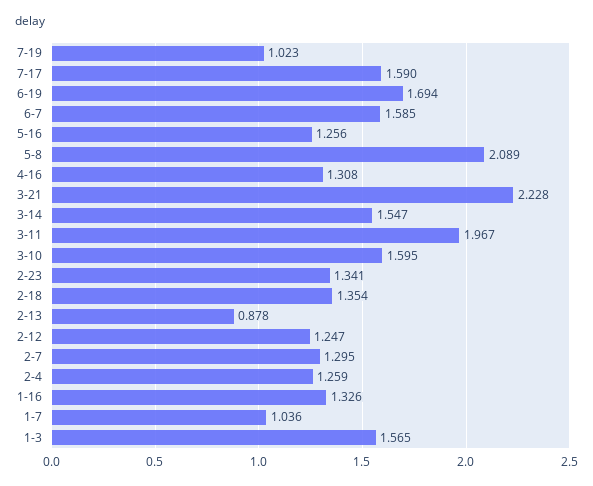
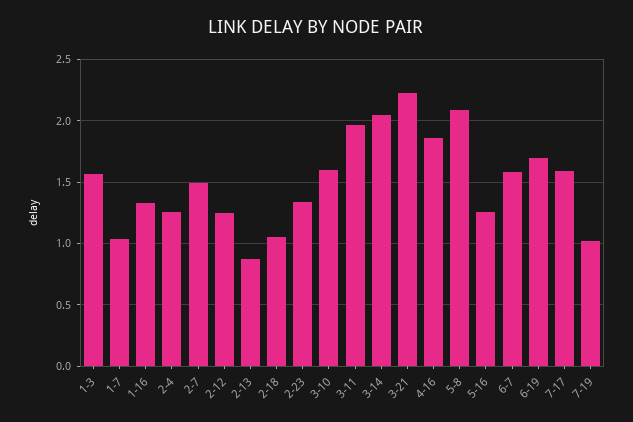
  {
    "7-19": 1.023,
    "7-17": 1.59,
    "6-19": 1.694,
    "6-7": 1.585,
    "5-16": 1.256,
    "5-8": 2.089,
-   "4-16": 1.308,
+   "4-16": 1.85,
    "3-21": 2.228,
-   "3-14": 1.547,
+   "3-14": 2.05,
    "3-11": 1.967,
    "3-10": 1.595,
    "2-23": 1.341,
-   "2-18": 1.354,
+   "2-18": 1.05,
    "2-13": 0.878,
    "2-12": 1.247,
-   "2-7": 1.295,
+   "2-7": 1.5,
    "2-4": 1.259,
    "1-16": 1.326,
    "1-7": 1.036,
    "1-3": 1.565
  }

